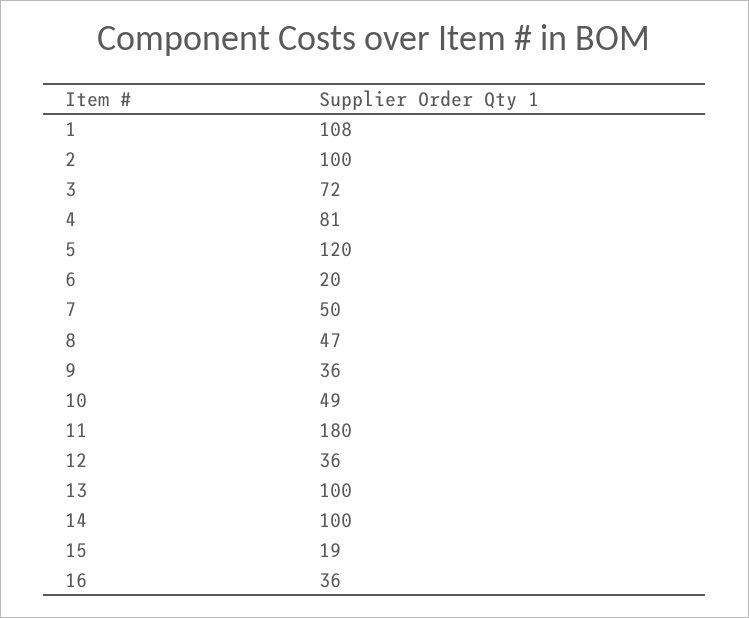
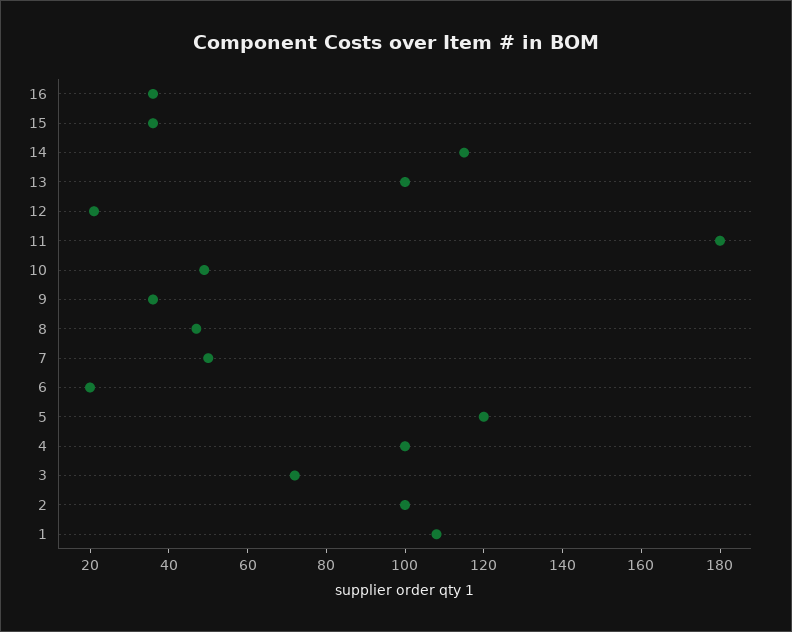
  {
    "1": 108,
    "2": 100,
    "3": 72,
-   "4": 81,
+   "4": 100,
    "5": 120,
    "6": 20,
    "7": 50,
    "8": 47,
    "9": 36,
    "10": 49,
    "11": 180,
-   "12": 36,
+   "12": 20,
    "13": 100,
-   "14": 100,
+   "14": 115,
-   "15": 19,
+   "15": 35,
    "16": 36
  }

